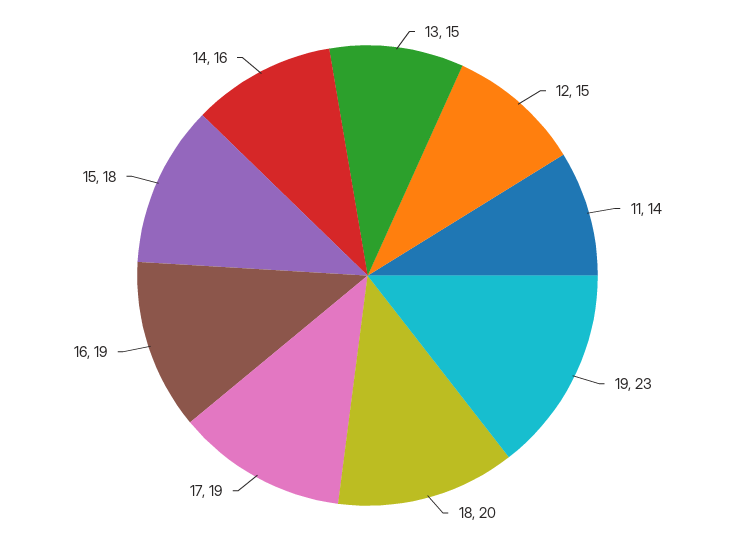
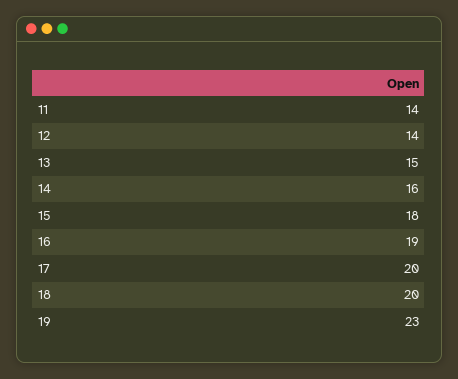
  {
    "13": 15,
-   "12": 15,
+   "12": 14,
    "11": 14,
    "19": 23,
    "18": 20,
-   "17": 19,
+   "17": 20,
    "16": 19,
    "15": 18,
    "14": 16
  }

